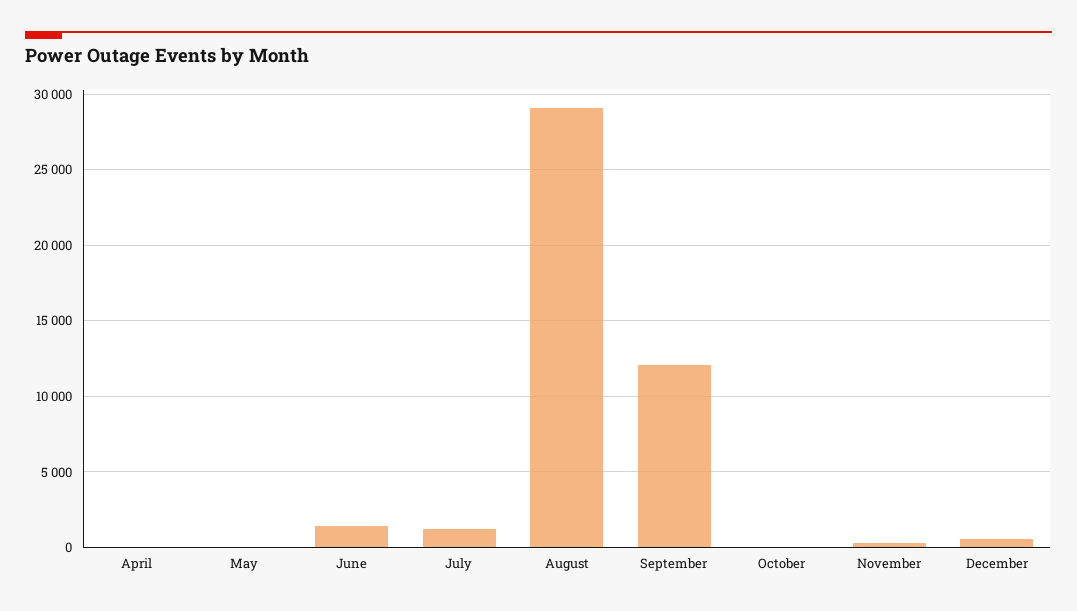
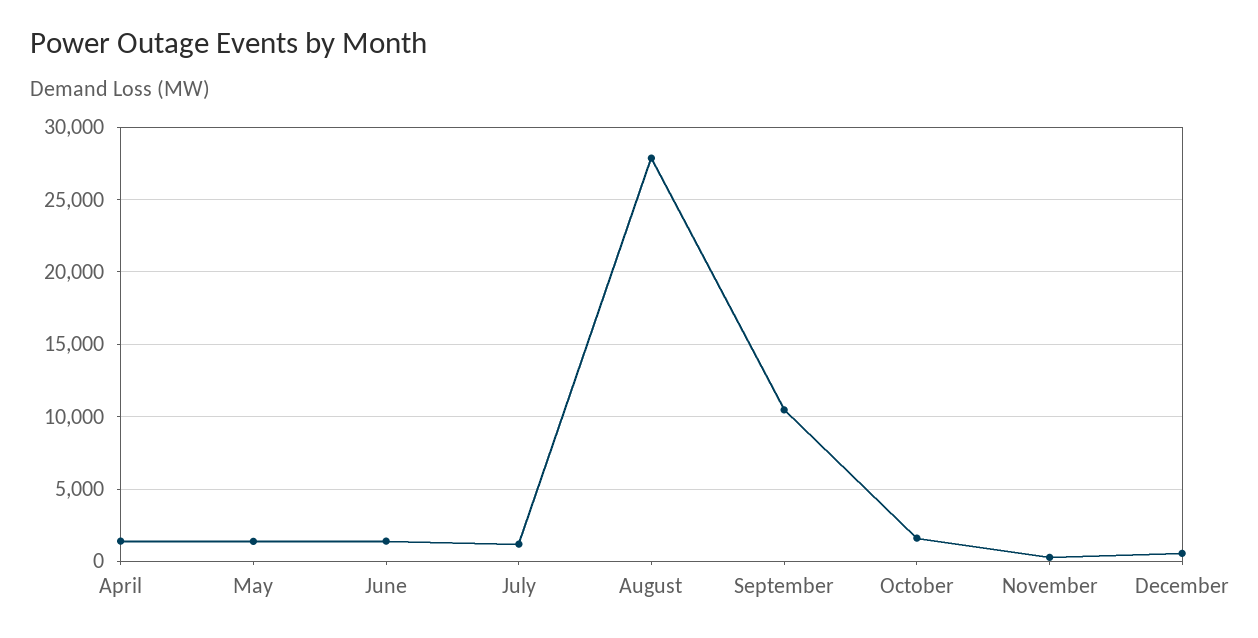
  {
-   "April": 0,
+   "April": 1500,
-   "May": 0,
+   "May": 1500,
    "June": 1500,
    "July": 1000,
-   "August": 29000,
+   "August": 28000,
-   "September": 12000,
+   "September": 10500,
-   "October": 0,
+   "October": 1500,
    "November": 500,
    "December": 500
  }

